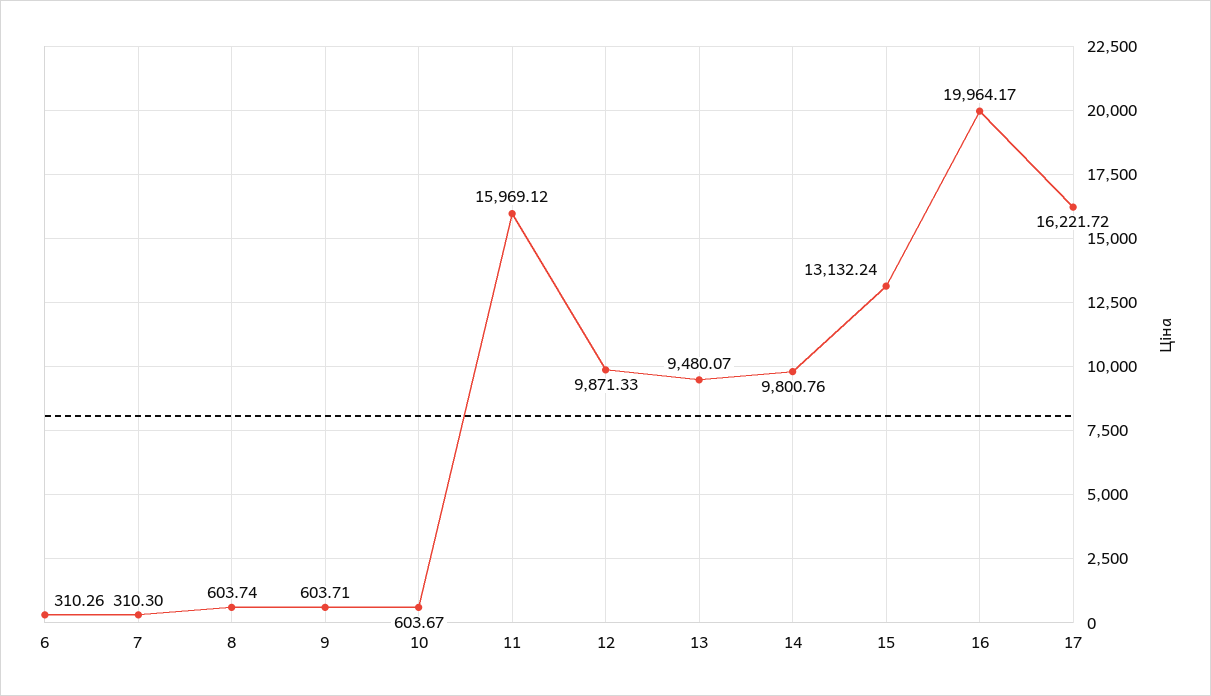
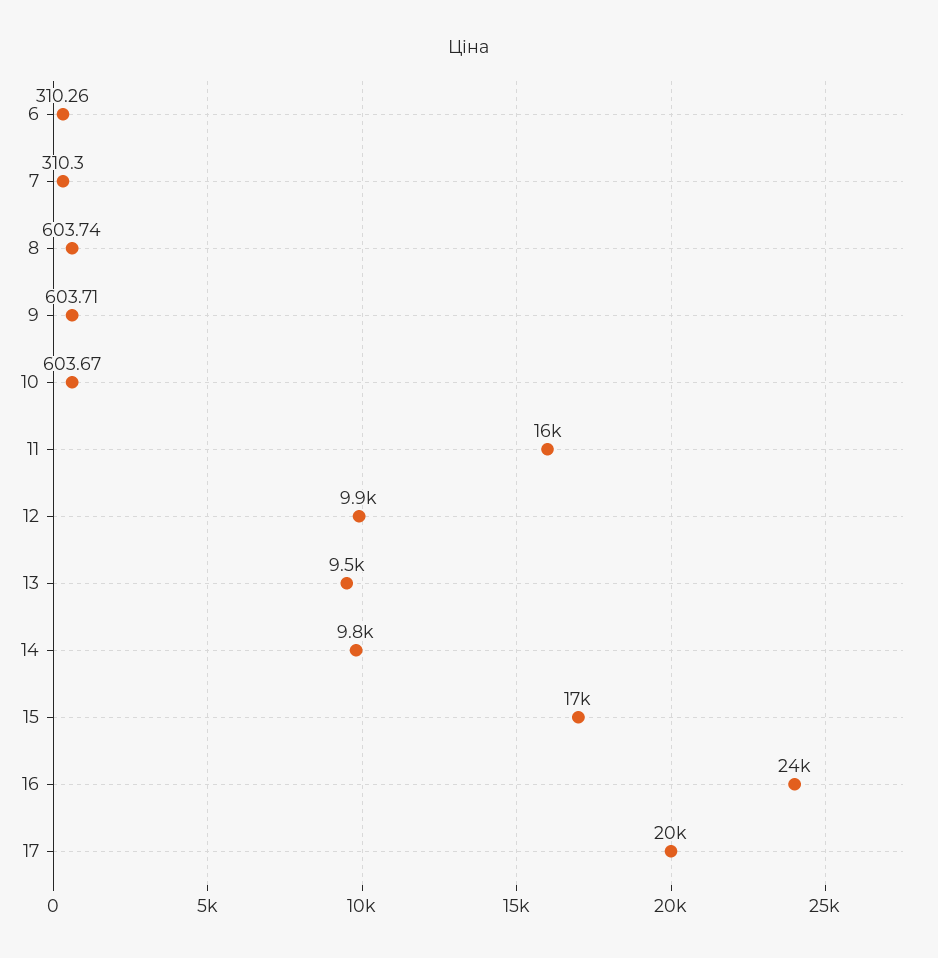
  {
    "6": 310.26,
    "7": 310.3,
    "8": 603.74,
    "9": 603.71,
    "10": 603.67,
    "11": 15969.12,
    "12": 9871.33,
    "13": 9480.07,
    "14": 9800.76,
-   "15": 13132.24,
+   "15": 17000,
-   "16": 19964.17,
+   "16": 24000,
-   "17": 16221.72
+   "17": 20000
  }

